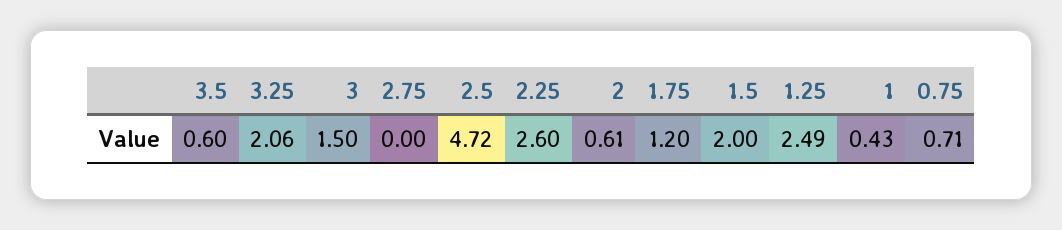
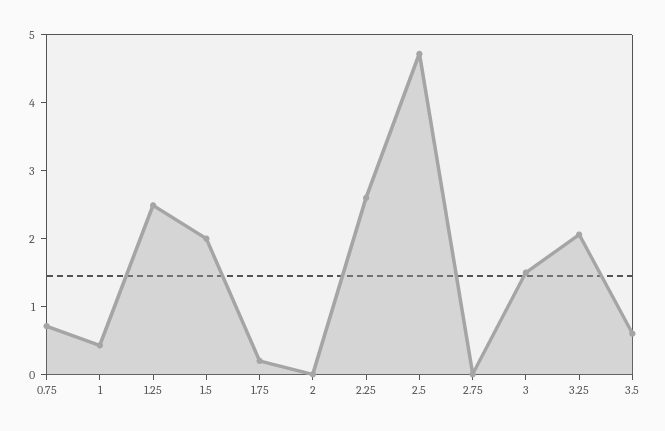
  {
    "3.5": 0.6,
    "3.25": 2.06,
    "3": 1.5,
    "2.75": 0,
    "2.5": 4.72,
    "2.25": 2.6,
-   "2": 0.61,
+   "2": 0,
-   "1.75": 1.2,
+   "1.75": 0.2,
    "1.5": 2,
    "1.25": 2.49,
    "1": 0.43,
    "0.75": 0.71
  }

